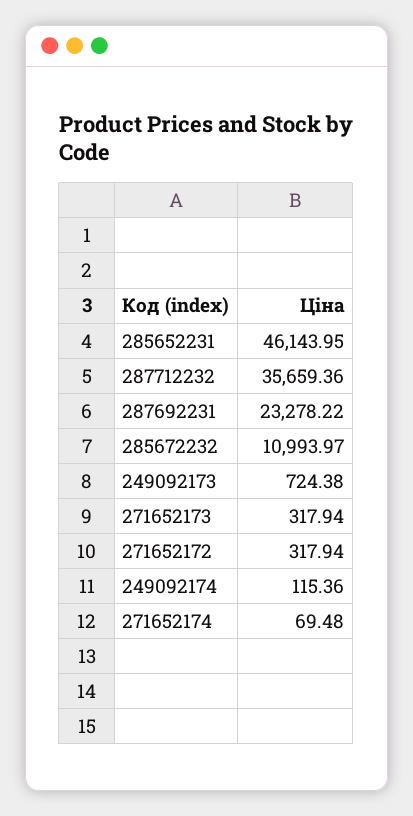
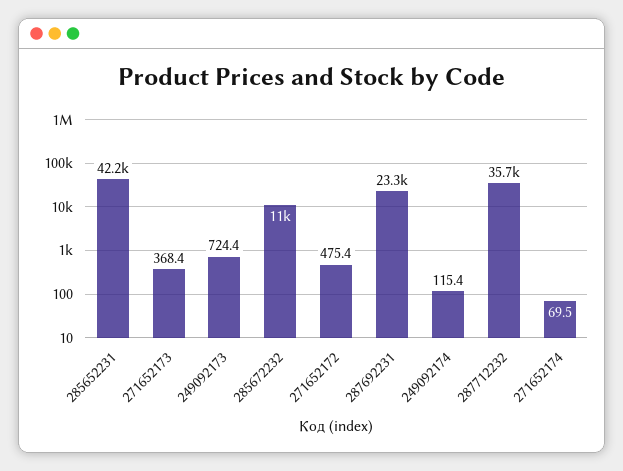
  {
-   "285652231": 46143.95,
+   "285652231": 42200,
    "287712232": 35659.36,
    "287692231": 23278.22,
    "285672232": 10993.97,
    "249092173": 724.38,
-   "271652173": 317.94,
+   "271652173": 368.4,
-   "271652172": 317.94,
+   "271652172": 475.4,
    "249092174": 115.36,
    "271652174": 69.48
  }

